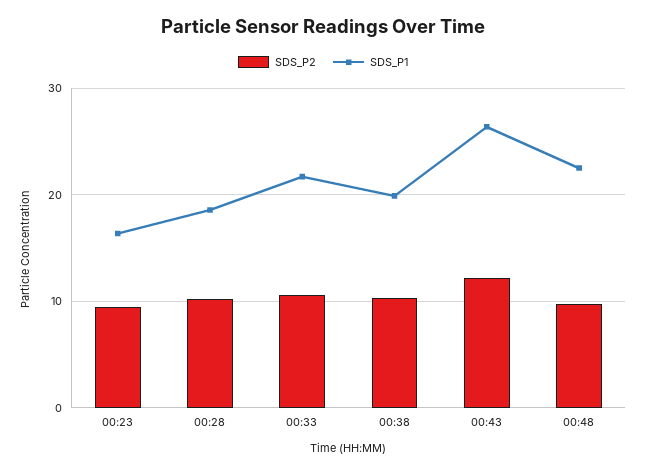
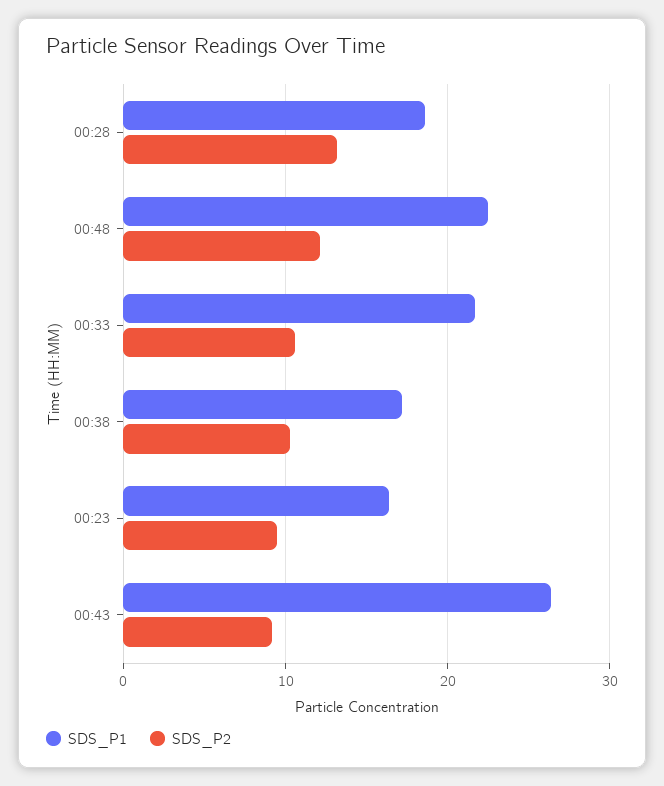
  {
    "SDS_P2": {
      "00:23": 9,
-     "00:28": 10,
+     "00:28": 13,
      "00:33": 11,
      "00:38": 10,
-     "00:43": 12,
+     "00:43": 9,
-     "00:48": 10
+     "00:48": 12
    },
    "SDS_P1": {
      "00:23": 16,
      "00:28": 19,
      "00:33": 22,
-     "00:38": 20,
+     "00:38": 17,
      "00:43": 26,
      "00:48": 23
    }
  }

